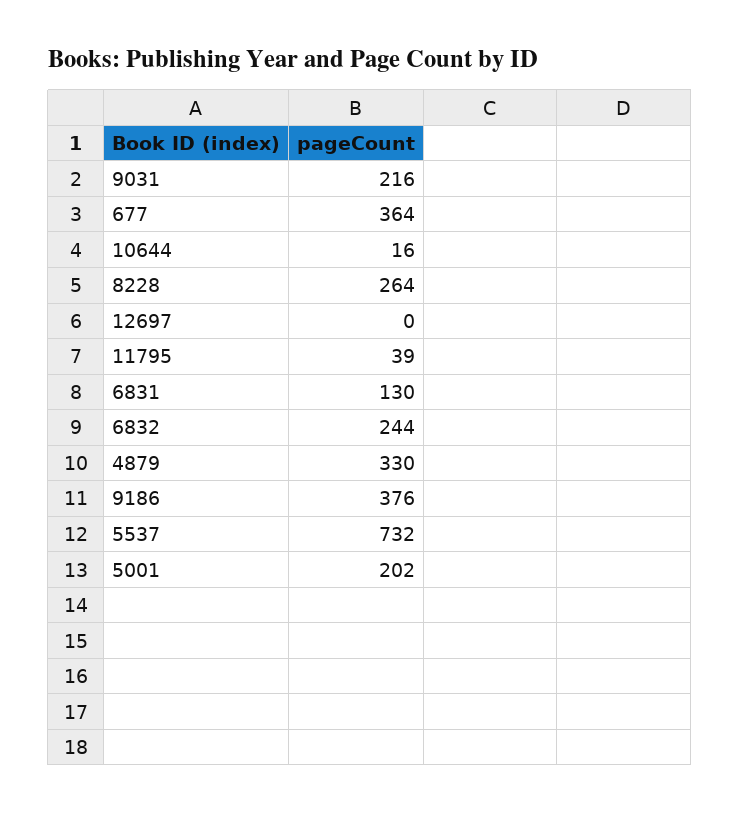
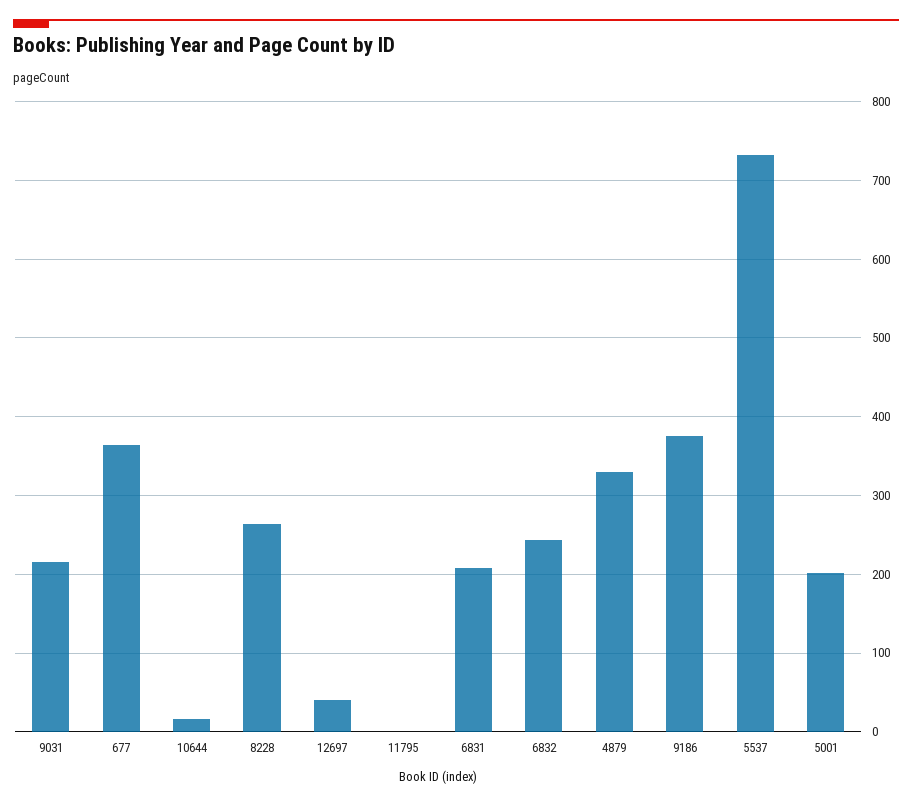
  {
    "9031": 216,
    "677": 364,
    "10644": 16,
    "8228": 264,
-   "12697": 0,
+   "12697": 40,
-   "11795": 39,
+   "11795": 0,
-   "6831": 130,
+   "6831": 210,
    "6832": 244,
    "4879": 330,
    "9186": 376,
    "5537": 732,
    "5001": 202
  }

